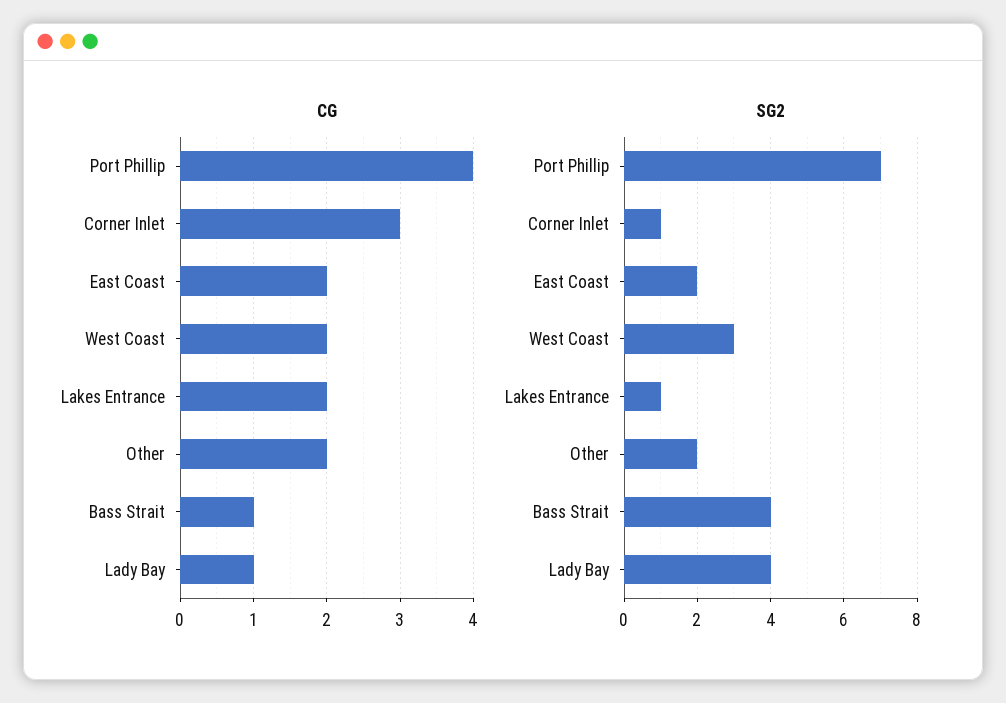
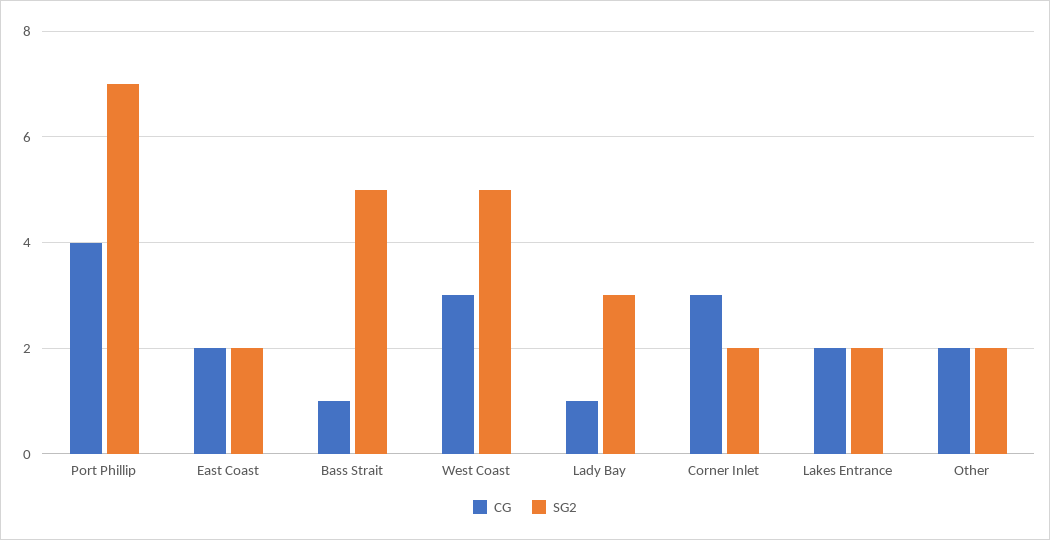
  {
    "CG": {
      "Port Phillip": 4,
      "Corner Inlet": 3,
      "East Coast": 2,
-     "West Coast": 2,
+     "West Coast": 3,
      "Lakes Entrance": 2,
      "Other": 2,
      "Bass Strait": 1,
      "Lady Bay": 1
    },
    "SG2": {
      "Port Phillip": 7,
-     "Corner Inlet": 1,
+     "Corner Inlet": 2,
      "East Coast": 2,
-     "West Coast": 3,
+     "West Coast": 5,
-     "Lakes Entrance": 1,
+     "Lakes Entrance": 2,
      "Other": 2,
-     "Bass Strait": 4,
+     "Bass Strait": 5,
-     "Lady Bay": 4
+     "Lady Bay": 3
    }
  }

